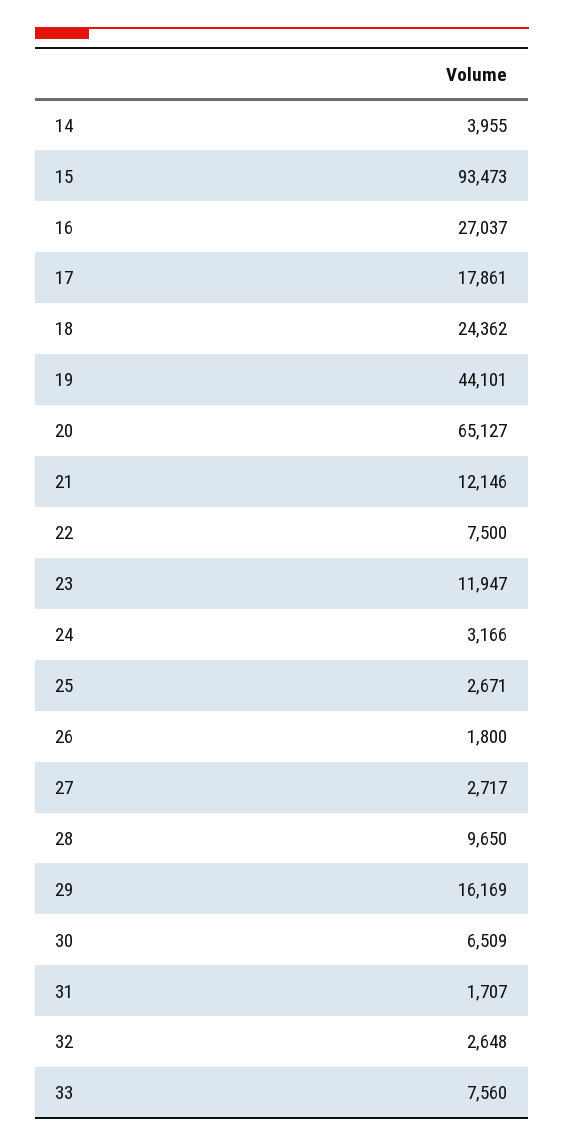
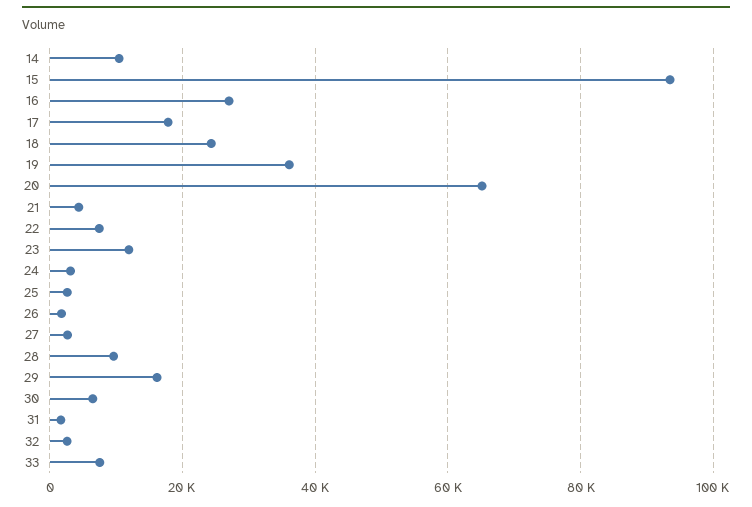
  {
-   "14": 3955,
+   "14": 10000,
    "15": 93473,
    "16": 27037,
    "17": 17861,
    "18": 24362,
-   "19": 44101,
+   "19": 36000,
    "20": 65127,
-   "21": 12146,
+   "21": 4000,
    "22": 7500,
    "23": 11947,
    "24": 3166,
    "25": 2671,
    "26": 1800,
    "27": 2717,
    "28": 9650,
    "29": 16169,
    "30": 6509,
    "31": 1707,
    "32": 2648,
    "33": 7560
  }

